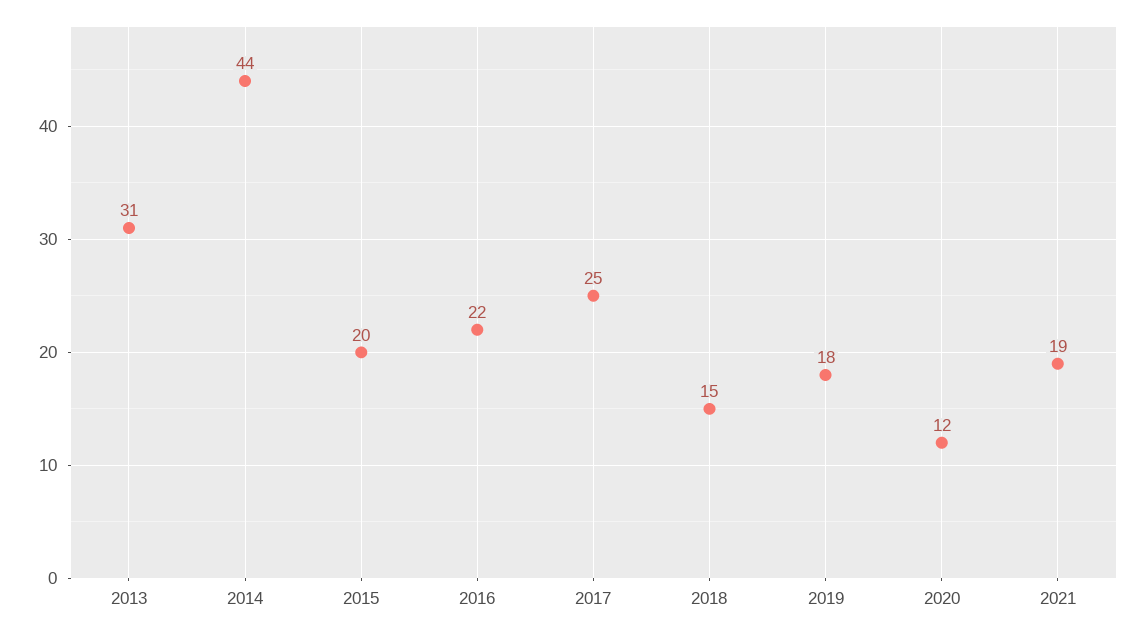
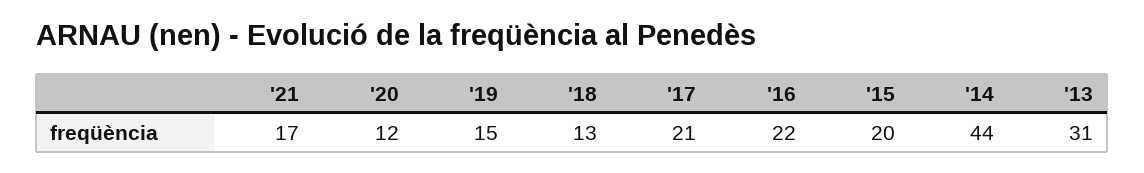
  {
    "2013": 31,
    "2014": 44,
    "2015": 20,
    "2016": 22,
-   "2017": 25,
+   "2017": 21,
-   "2018": 15,
+   "2018": 13,
-   "2019": 18,
+   "2019": 15,
    "2020": 12,
-   "2021": 19
+   "2021": 17
  }

